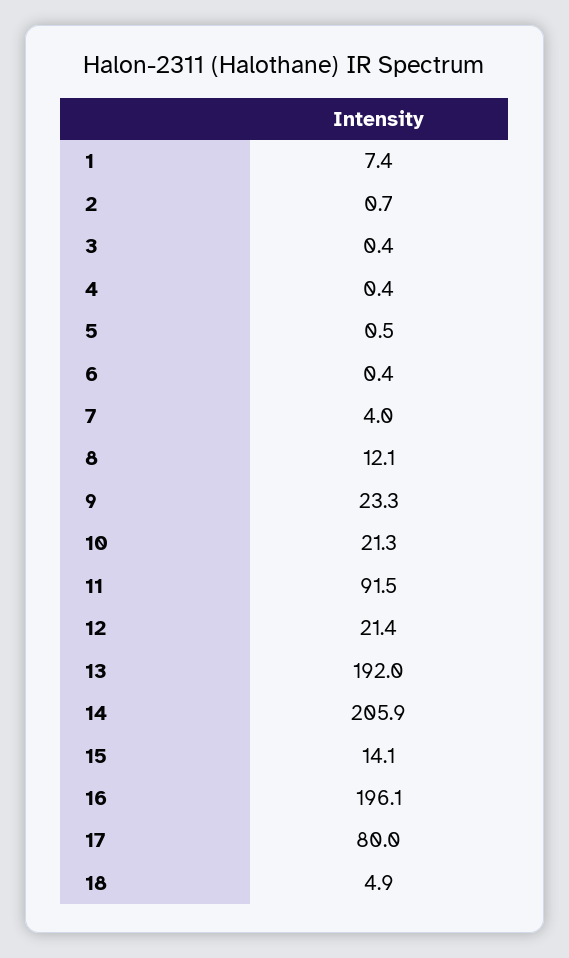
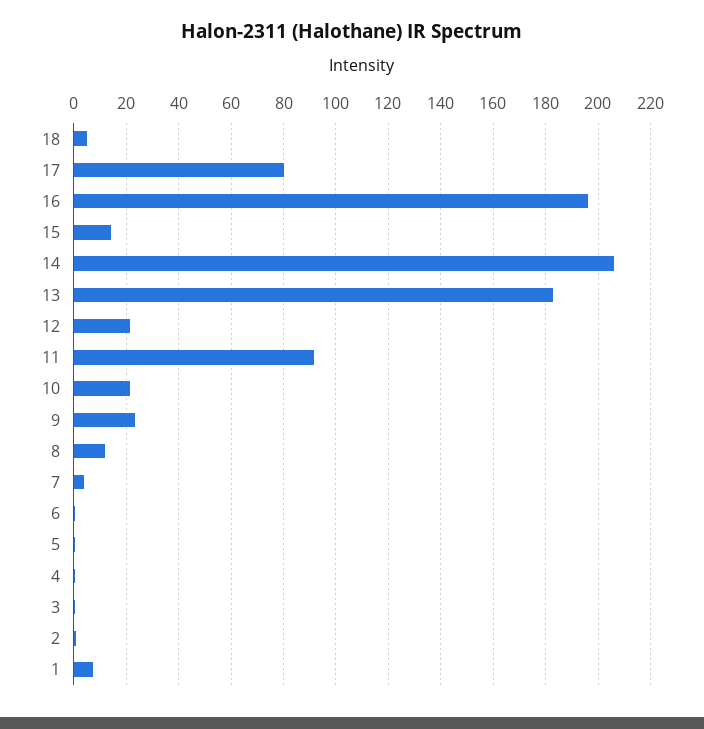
  {
    "1": 7.4,
    "2": 0.7,
    "3": 0.4,
    "4": 0.4,
    "5": 0.5,
    "6": 0.4,
    "7": 4,
    "8": 12.1,
    "9": 23.3,
    "10": 21.3,
    "11": 91.5,
    "12": 21.4,
-   "13": 192,
+   "13": 182.5,
    "14": 205.9,
    "15": 14.1,
    "16": 196.1,
    "17": 80,
    "18": 4.9
  }

